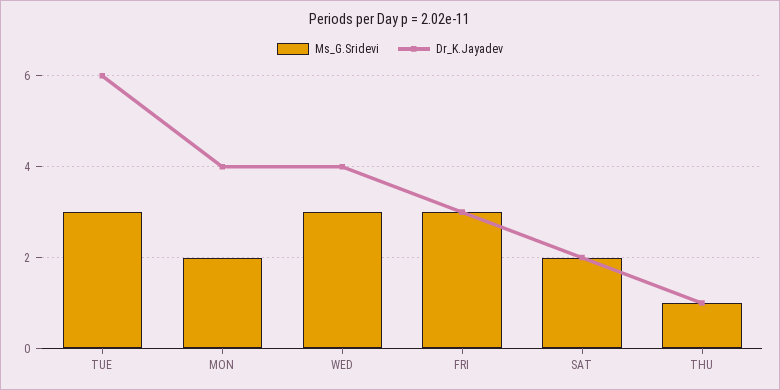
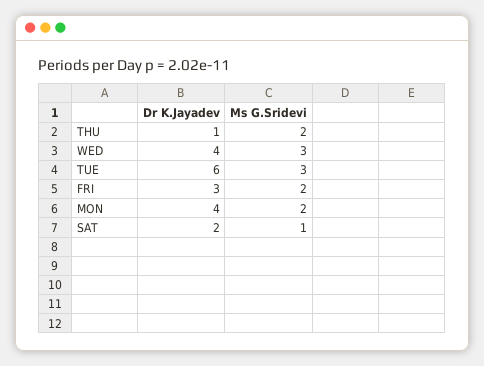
  {
    "Ms_G.Sridevi": {
      "TUE": 3,
      "MON": 2,
      "WED": 3,
-     "FRI": 3,
+     "FRI": 2,
-     "SAT": 2,
+     "SAT": 1,
-     "THU": 1
+     "THU": 2
    },
    "Dr_K.Jayadev": {
      "TUE": 6,
      "MON": 4,
      "WED": 4,
      "FRI": 3,
      "SAT": 2,
      "THU": 1
    }
  }

